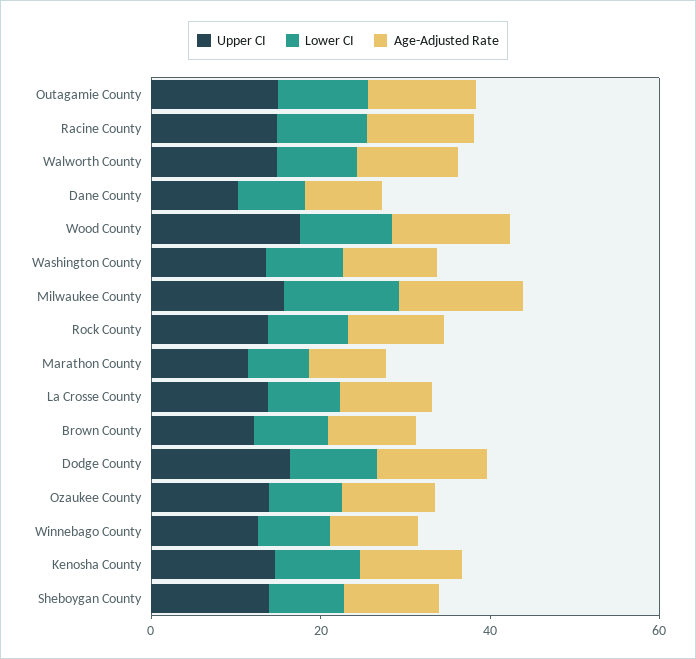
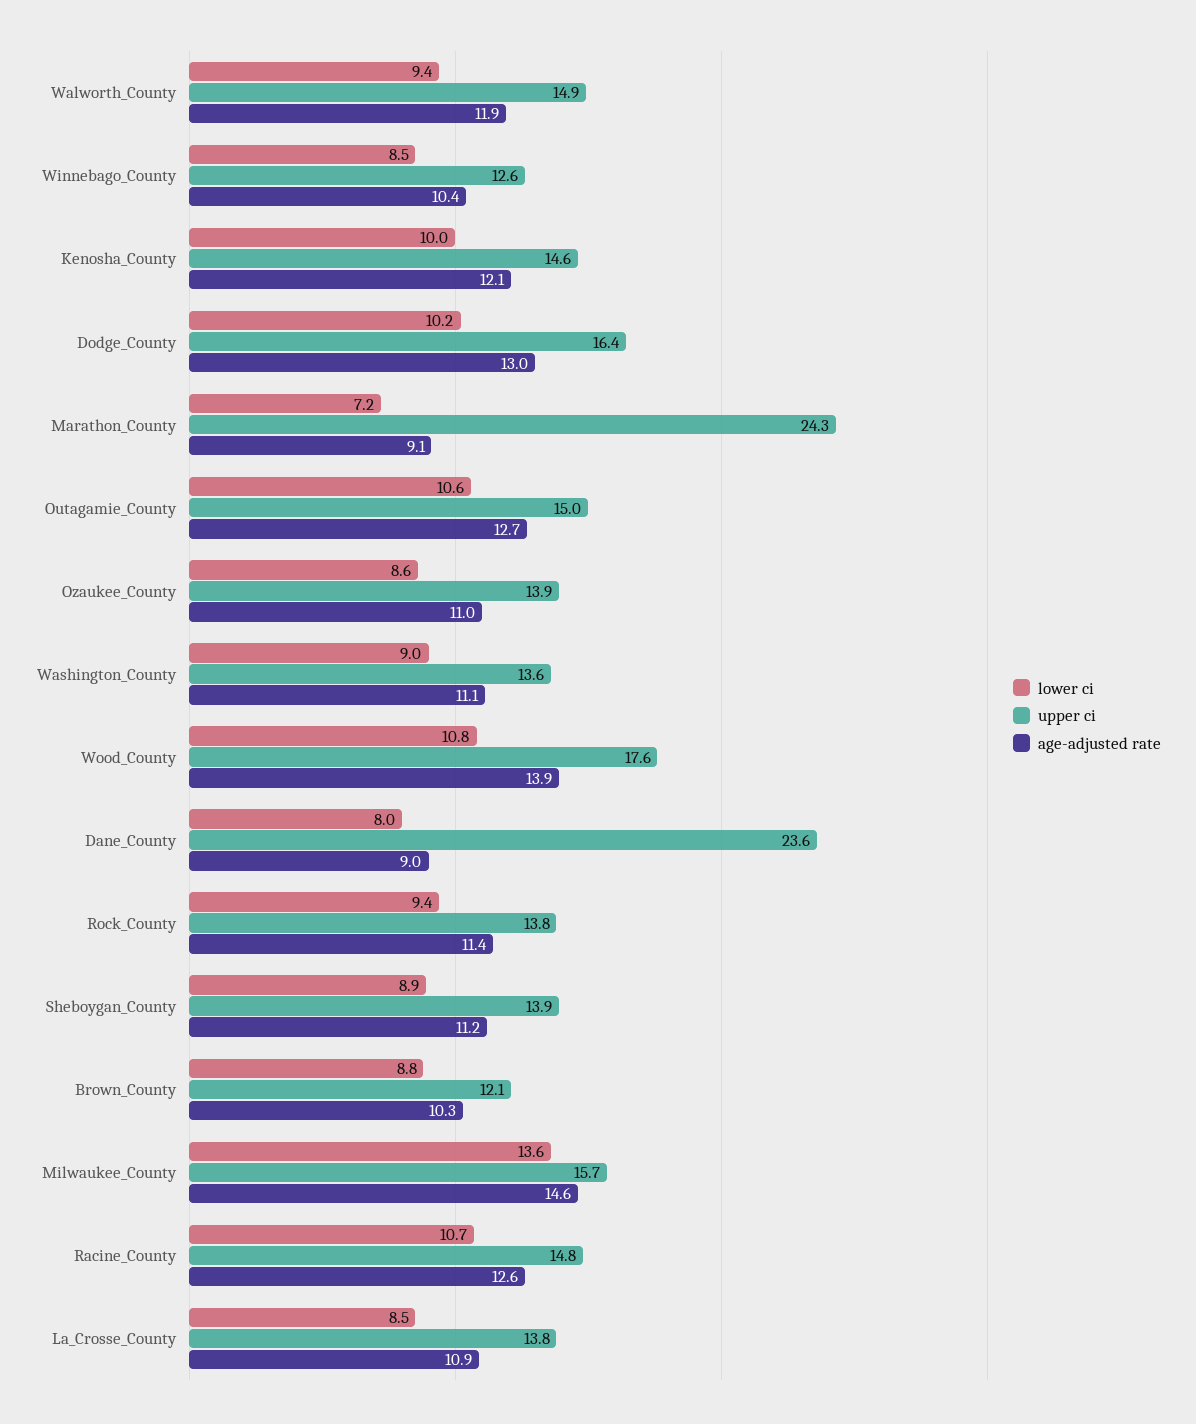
  {
    "Upper CI": {
      "Outagamie County": 15,
      "Racine County": 14.8,
      "Walworth County": 14.9,
-     "Dane County": 10,
+     "Dane County": 23.6,
      "Wood County": 17.6,
      "Washington County": 13.6,
      "Milwaukee County": 15.7,
      "Rock County": 13.8,
-     "Marathon County": 10,
+     "Marathon County": 24.3,
      "La Crosse County": 13.8,
      "Brown County": 12.1,
      "Dodge County": 16.4,
      "Ozaukee County": 13.9,
      "Winnebago County": 12.6,
      "Kenosha County": 14.6,
      "Sheboygan County": 13.9
    },
    "Lower CI": {
      "Outagamie County": 10.6,
      "Racine County": 10.7,
      "Walworth County": 9.4,
      "Dane County": 8,
      "Wood County": 10.8,
      "Washington County": 9,
      "Milwaukee County": 13.6,
      "Rock County": 9.4,
      "Marathon County": 7.2,
      "La Crosse County": 8.5,
      "Brown County": 8.8,
      "Dodge County": 10.2,
      "Ozaukee County": 8.6,
      "Winnebago County": 8.5,
      "Kenosha County": 10,
      "Sheboygan County": 8.9
    },
    "Age-Adjusted Rate": {
      "Outagamie County": 12.7,
      "Racine County": 12.6,
      "Walworth County": 11.9,
      "Dane County": 9,
      "Wood County": 13.9,
      "Washington County": 11.1,
      "Milwaukee County": 14.6,
      "Rock County": 11.4,
      "Marathon County": 9.1,
      "La Crosse County": 10.9,
      "Brown County": 10.3,
      "Dodge County": 13,
      "Ozaukee County": 11,
      "Winnebago County": 10.4,
      "Kenosha County": 12.1,
      "Sheboygan County": 11.2
    }
  }

